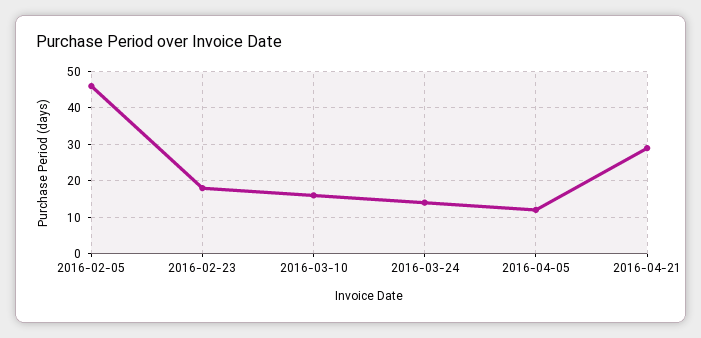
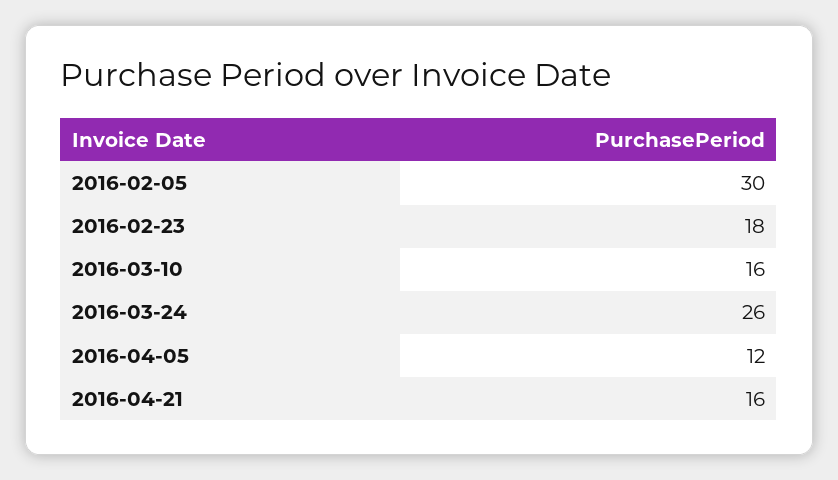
  {
-   "2016-02-05": 45,
+   "2016-02-05": 30,
    "2016-02-23": 18,
    "2016-03-10": 16,
-   "2016-03-24": 15,
+   "2016-03-24": 26,
    "2016-04-05": 12,
-   "2016-04-21": 30
+   "2016-04-21": 16
  }

